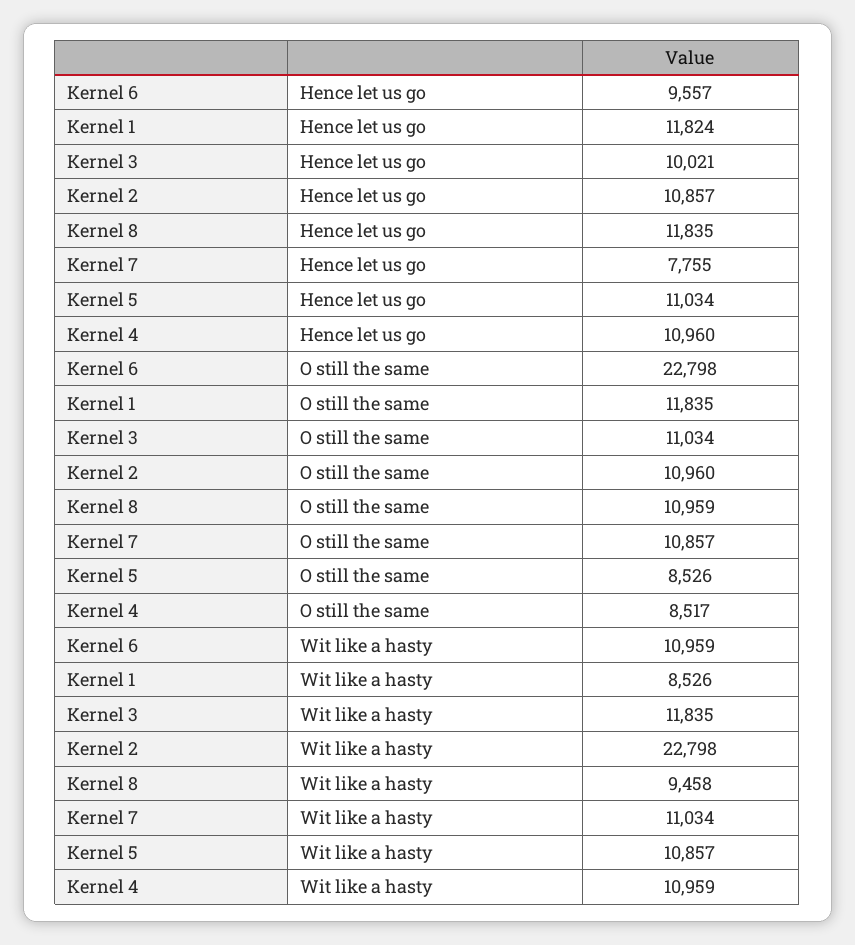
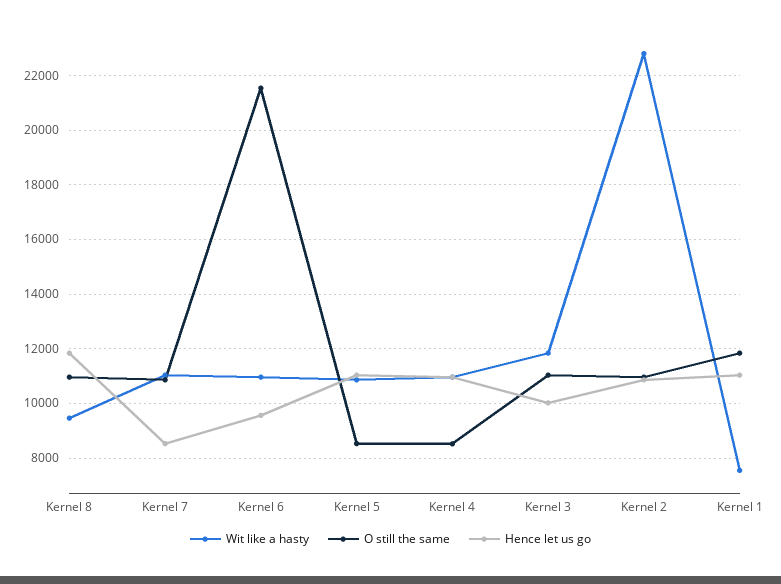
  {
    "Hence let us go": {
      "Kernel 6": 9557,
-     "Kernel 1": 11824,
+     "Kernel 1": 11000,
      "Kernel 3": 10021,
      "Kernel 2": 10857,
      "Kernel 8": 11835,
-     "Kernel 7": 7755,
+     "Kernel 7": 8500,
      "Kernel 5": 11034,
      "Kernel 4": 10960
    },
    "O still the same": {
-     "Kernel 6": 22798,
+     "Kernel 6": 21500,
      "Kernel 1": 11835,
      "Kernel 3": 11034,
      "Kernel 2": 10960,
      "Kernel 8": 10959,
      "Kernel 7": 10857,
      "Kernel 5": 8526,
      "Kernel 4": 8517
    },
    "Wit like a hasty": {
      "Kernel 6": 10959,
-     "Kernel 1": 8526,
+     "Kernel 1": 7500,
      "Kernel 3": 11835,
      "Kernel 2": 22798,
      "Kernel 8": 9458,
      "Kernel 7": 11034,
      "Kernel 5": 10857,
      "Kernel 4": 10959
    }
  }

